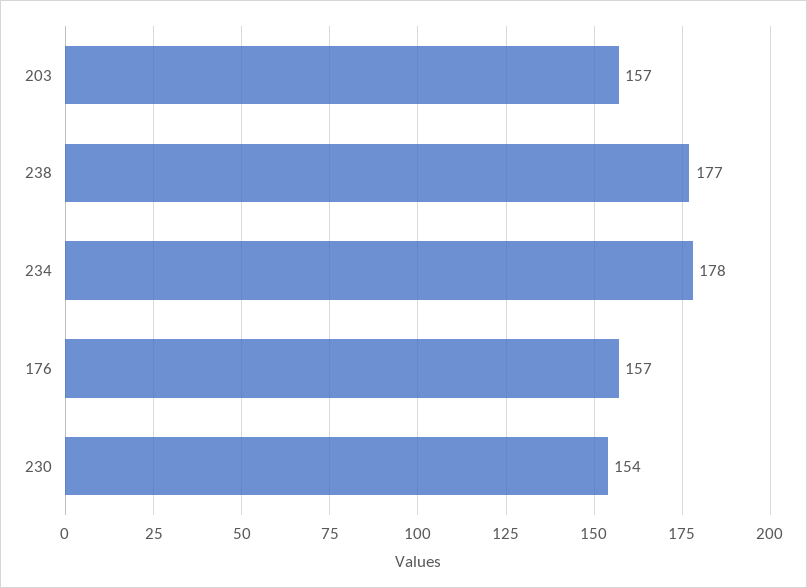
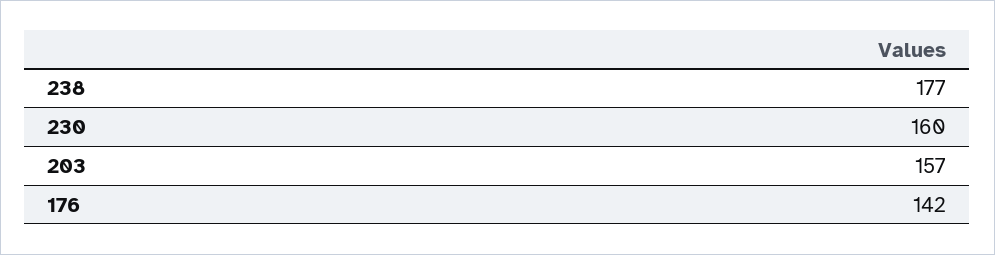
  {
    "203": 157,
    "238": 177,
-   "234": 178,
-   "176": 157,
+   "176": 142,
-   "230": 154
+   "230": 160
  }

